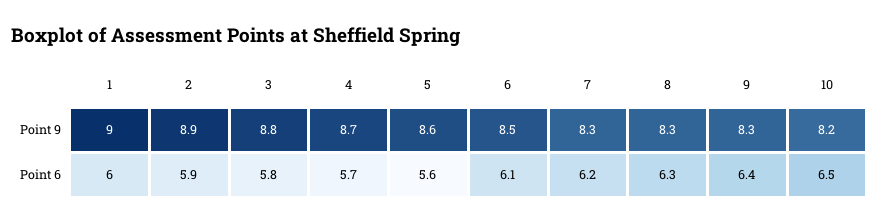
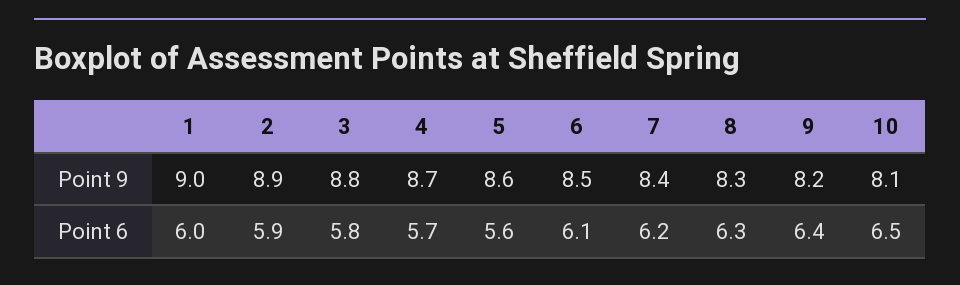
  {
    "1": {
      "Point 9": 9,
      "Point 6": 6
    },
    "2": {
      "Point 9": 8.9,
      "Point 6": 5.9
    },
    "3": {
      "Point 9": 8.8,
      "Point 6": 5.8
    },
    "4": {
      "Point 9": 8.7,
      "Point 6": 5.7
    },
    "5": {
      "Point 9": 8.6,
      "Point 6": 5.6
    },
    "6": {
      "Point 9": 8.5,
      "Point 6": 6.1
    },
    "7": {
-     "Point 9": 8.3,
+     "Point 9": 8.4,
      "Point 6": 6.2
    },
    "8": {
      "Point 9": 8.3,
      "Point 6": 6.3
    },
    "9": {
-     "Point 9": 8.3,
+     "Point 9": 8.2,
      "Point 6": 6.4
    },
    "10": {
-     "Point 9": 8.2,
+     "Point 9": 8.1,
      "Point 6": 6.5
    }
  }

